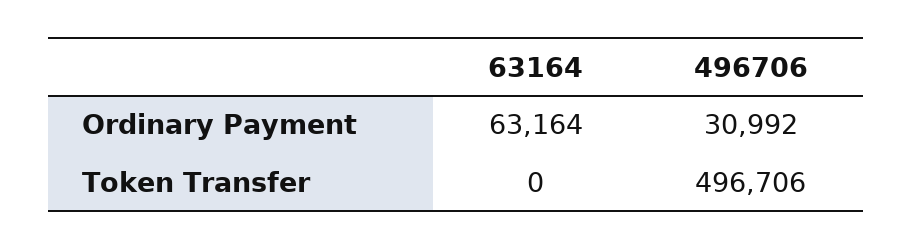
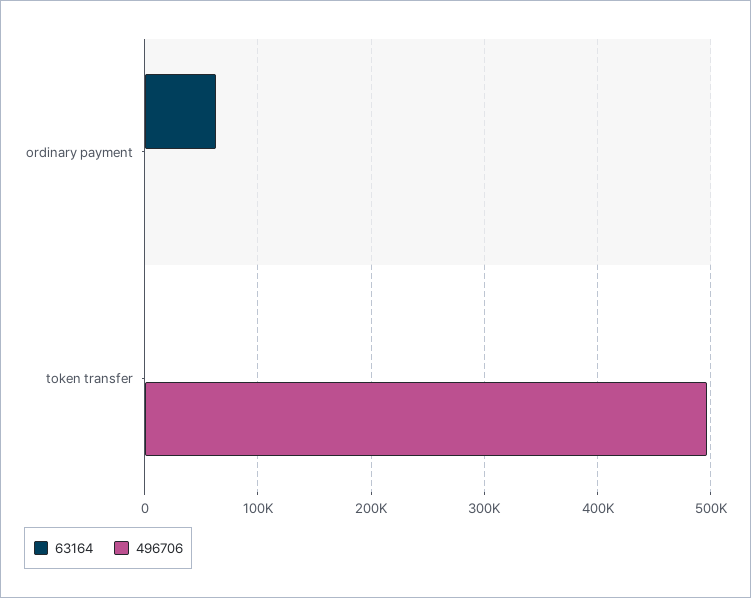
  {
    "63164": {
      "Ordinary Payment": 63164,
      "Token Transfer": 0
    },
    "496706": {
-     "Ordinary Payment": 30992,
+     "Ordinary Payment": 0,
      "Token Transfer": 496706
    }
  }

